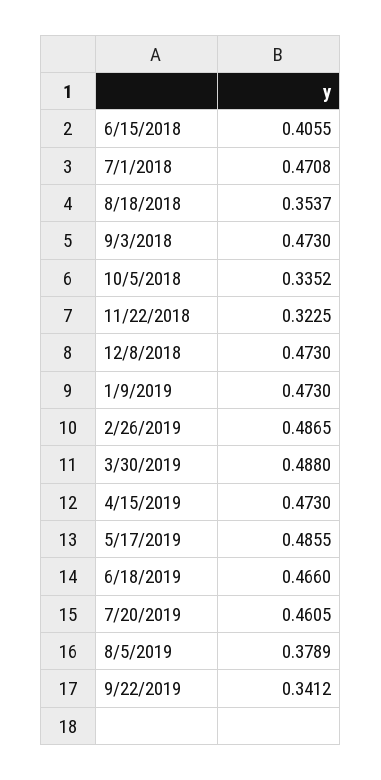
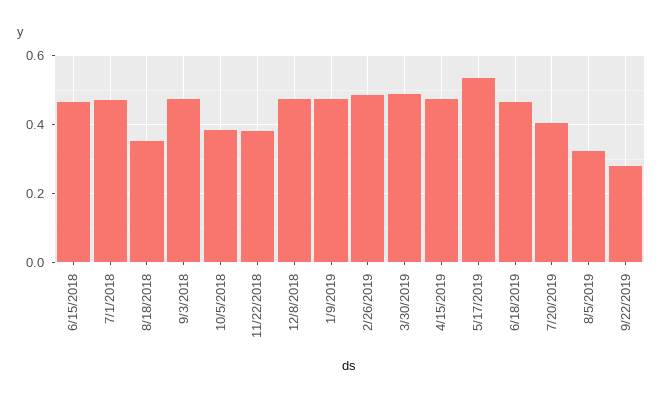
  {
-   "6/15/2018": 0.4055,
+   "6/15/2018": 0.46,
    "7/1/2018": 0.4708,
    "8/18/2018": 0.3537,
    "9/3/2018": 0.473,
-   "10/5/2018": 0.3352,
+   "10/5/2018": 0.38,
-   "11/22/2018": 0.3225,
+   "11/22/2018": 0.38,
    "12/8/2018": 0.473,
    "1/9/2019": 0.473,
    "2/26/2019": 0.4865,
    "3/30/2019": 0.488,
    "4/15/2019": 0.473,
-   "5/17/2019": 0.4855,
+   "5/17/2019": 0.54,
    "6/18/2019": 0.466,
-   "7/20/2019": 0.4605,
+   "7/20/2019": 0.4,
-   "8/5/2019": 0.3789,
+   "8/5/2019": 0.32,
-   "9/22/2019": 0.3412
+   "9/22/2019": 0.28
  }

